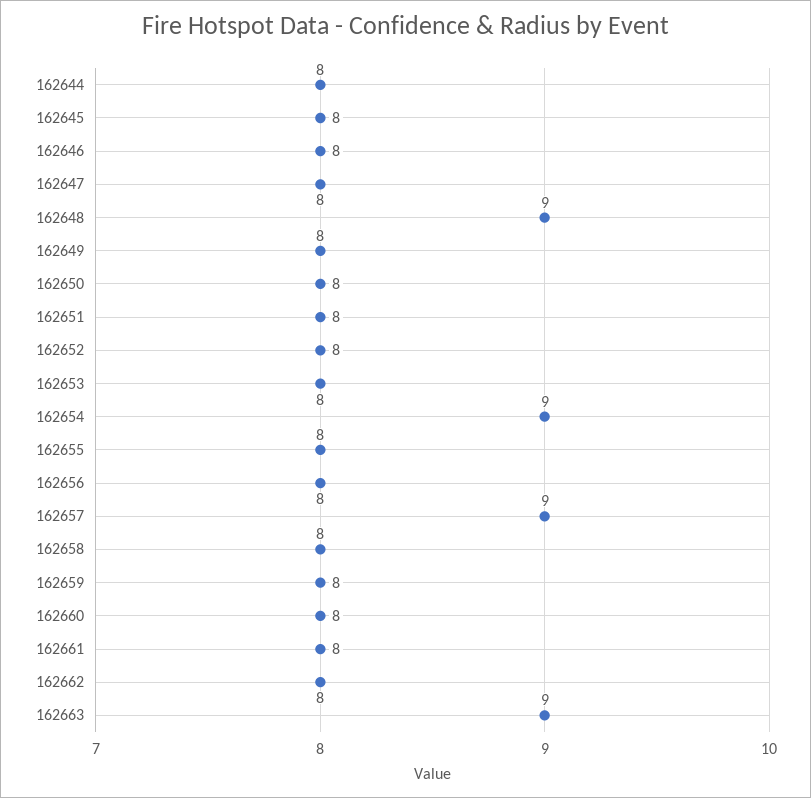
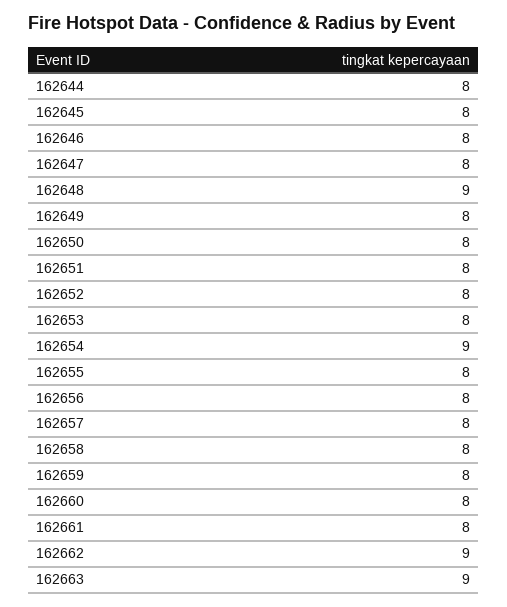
  {
    "162644": 8,
    "162645": 8,
    "162646": 8,
    "162647": 8,
    "162648": 9,
    "162649": 8,
    "162650": 8,
    "162651": 8,
    "162652": 8,
    "162653": 8,
    "162654": 9,
    "162655": 8,
    "162656": 8,
-   "162657": 9,
+   "162657": 8,
    "162658": 8,
    "162659": 8,
    "162660": 8,
    "162661": 8,
-   "162662": 8,
+   "162662": 9,
    "162663": 9
  }

